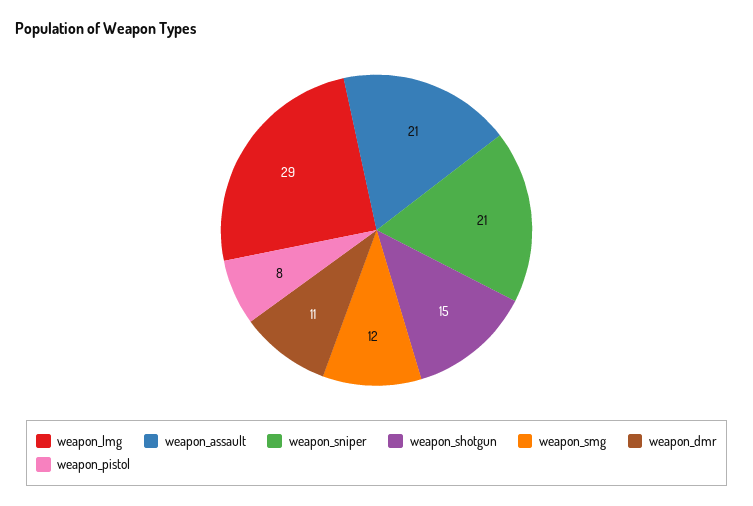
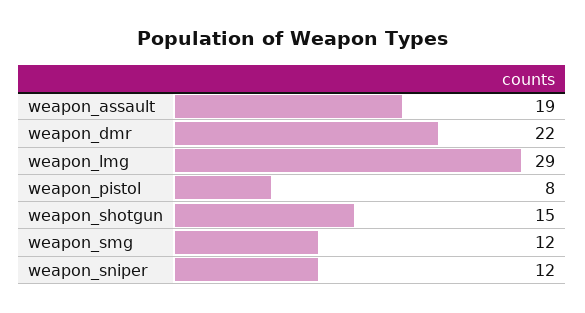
  {
    "weapon_lmg": 29,
-   "weapon_assault": 21,
+   "weapon_assault": 19,
-   "weapon_sniper": 21,
+   "weapon_sniper": 12,
    "weapon_shotgun": 15,
    "weapon_smg": 12,
-   "weapon_dmr": 11,
+   "weapon_dmr": 22,
    "weapon_pistol": 8
  }

